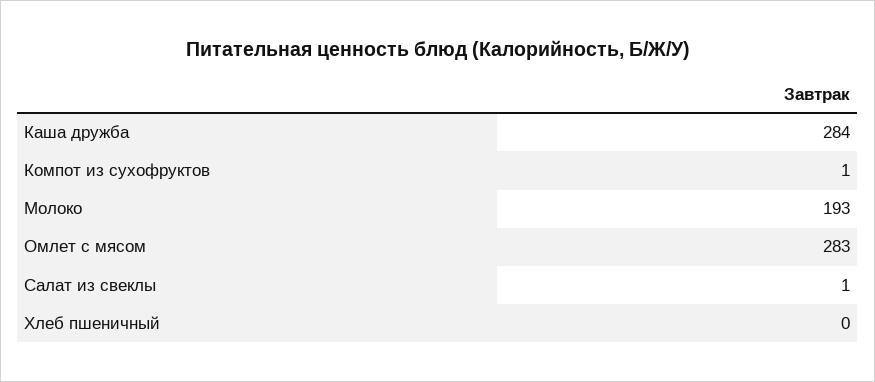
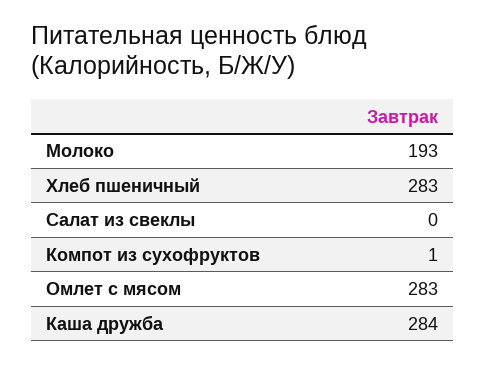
  {
    "Каша дружба": 284,
    "Компот из сухофруктов": 1,
    "Молоко": 193,
    "Омлет с мясом": 283,
-   "Салат из свеклы": 1,
+   "Салат из свеклы": 0,
-   "Хлеб пшеничный": 0
+   "Хлеб пшеничный": 283
  }

